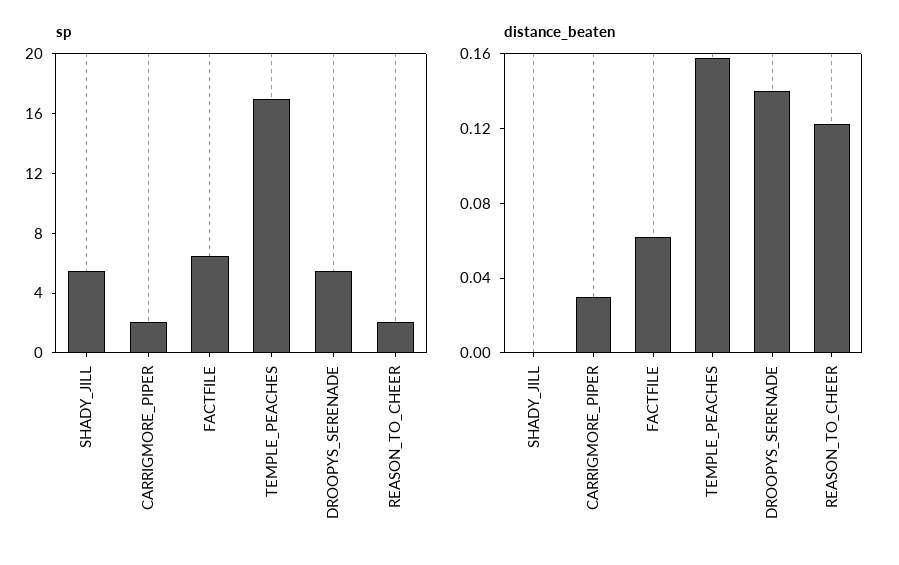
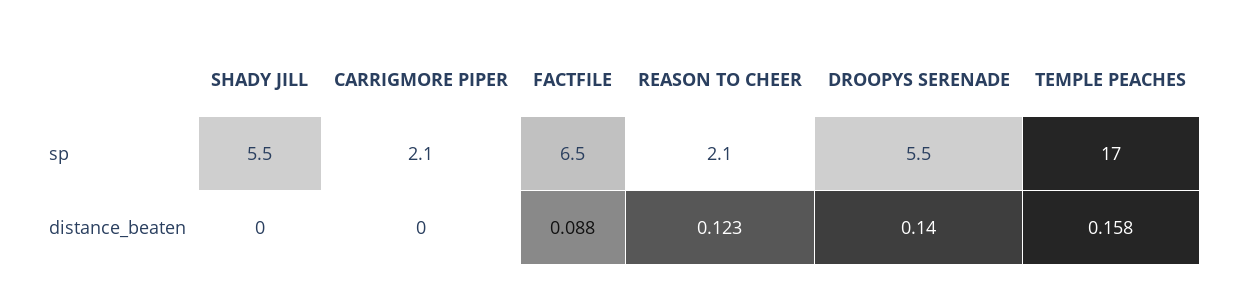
  {
    "sp": {
      "SHADY_JILL": 5.5,
      "CARRIGMORE_PIPER": 2.1,
      "FACTFILE": 6.5,
      "TEMPLE_PEACHES": 17,
      "DROOPYS_SERENADE": 5.5,
      "REASON_TO_CHEER": 2.1
    },
    "distance_beaten": {
      "SHADY_JILL": 0,
-     "CARRIGMORE_PIPER": 0.03,
+     "CARRIGMORE_PIPER": 0,
-     "FACTFILE": 0.06,
+     "FACTFILE": 0.088,
      "TEMPLE_PEACHES": 0.158,
      "DROOPYS_SERENADE": 0.14,
      "REASON_TO_CHEER": 0.123
    }
  }

